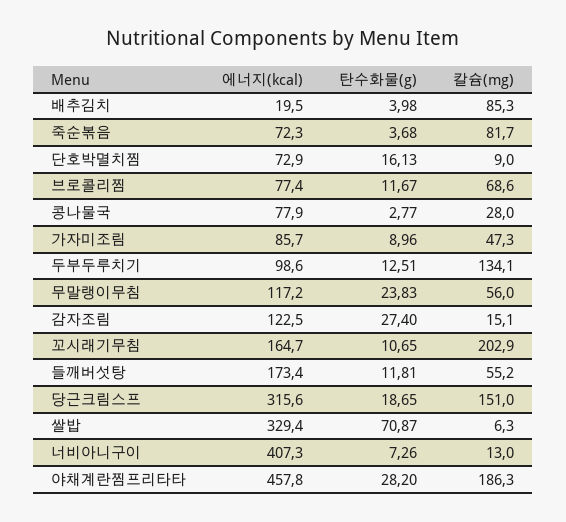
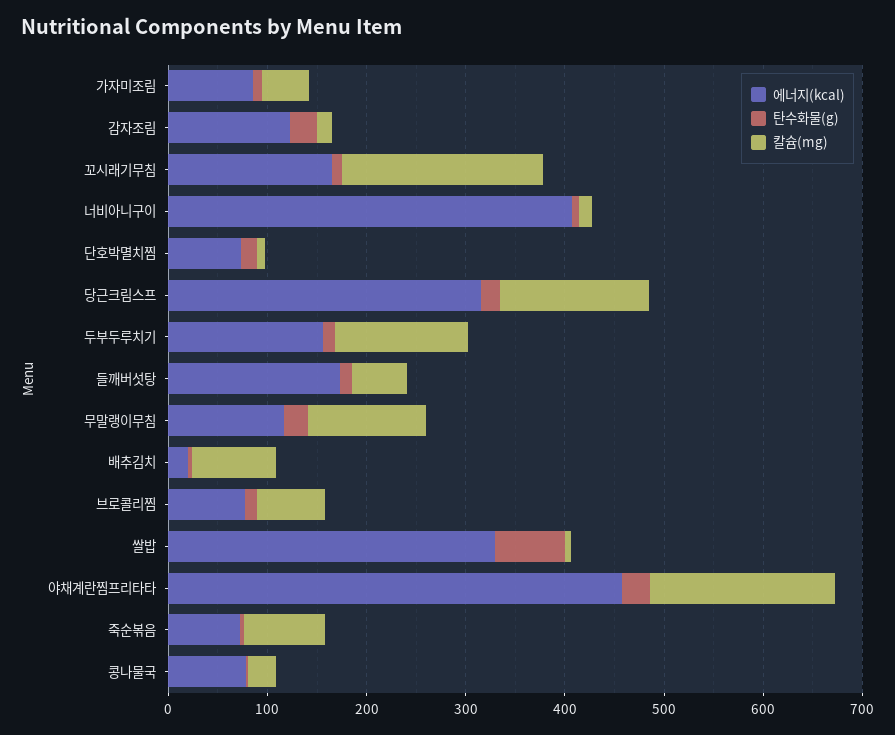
  {
    "에너지(kcal)": {
      "배추김치": 19.5,
      "죽순볶음": 72.3,
      "단호박멸치찜": 72.9,
      "브로콜리찜": 77.4,
      "콩나물국": 77.9,
      "가자미조림": 85.7,
-     "두부두루치기": 98.6,
+     "두부두루치기": 160,
      "무말랭이무침": 117.2,
      "감자조림": 122.5,
      "꼬시래기무침": 164.7,
      "들깨버섯탕": 173.4,
      "당근크림스프": 315.6,
      "쌀밥": 329.4,
      "너비아니구이": 407.3,
      "야채계란찜프리타타": 457.8
    },
    "탄수화물(g)": {
      "배추김치": 3.98,
      "죽순볶음": 3.68,
      "단호박멸치찜": 16.13,
      "브로콜리찜": 11.67,
      "콩나물국": 2.77,
      "가자미조림": 8.96,
      "두부두루치기": 12.51,
      "무말랭이무침": 23.83,
      "감자조림": 27.4,
      "꼬시래기무침": 10.65,
      "들깨버섯탕": 11.81,
      "당근크림스프": 18.65,
      "쌀밥": 70.87,
      "너비아니구이": 7.26,
      "야채계란찜프리타타": 28.2
    },
    "칼슘(mg)": {
      "배추김치": 85.3,
      "죽순볶음": 81.7,
      "단호박멸치찜": 9,
      "브로콜리찜": 68.6,
      "콩나물국": 28,
      "가자미조림": 47.3,
      "두부두루치기": 134.1,
-     "무말랭이무침": 56,
+     "무말랭이무침": 120,
      "감자조림": 15.1,
      "꼬시래기무침": 202.9,
      "들깨버섯탕": 55.2,
      "당근크림스프": 151,
      "쌀밥": 6.3,
      "너비아니구이": 13,
      "야채계란찜프리타타": 186.3
    }
  }

